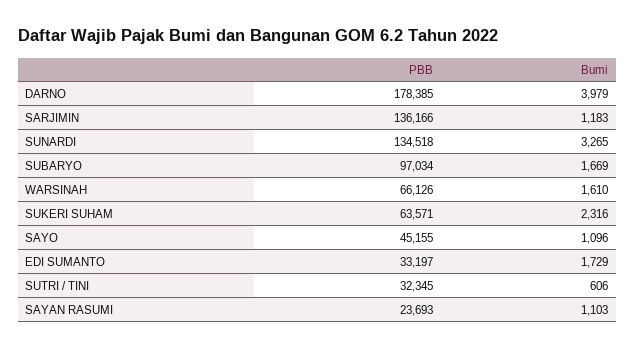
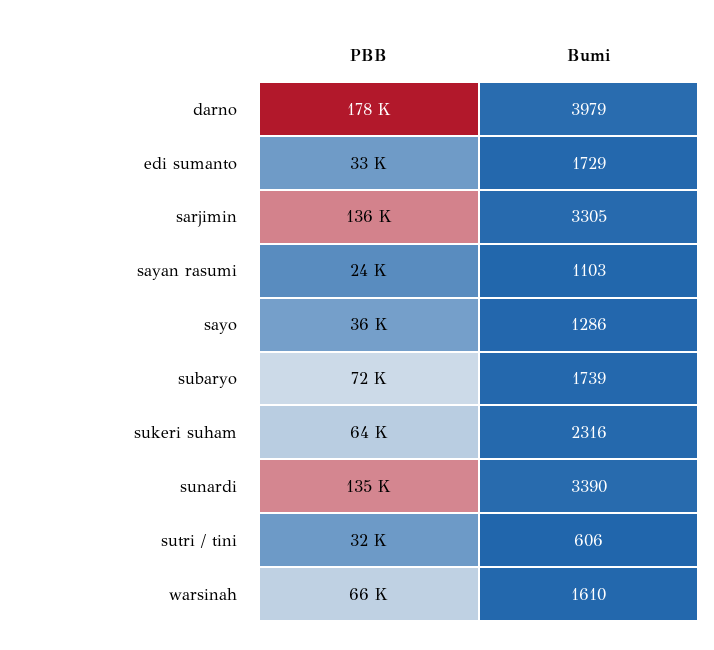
  {
    "PBB": {
      "DARNO": 178385,
      "SARJIMIN": 136166,
      "SUNARDI": 134518,
-     "SUBARYO": 97034,
+     "SUBARYO": 72000,
      "WARSINAH": 66126,
      "SUKERI SUHAM": 63571,
-     "SAYO": 45155,
+     "SAYO": 36000,
      "EDI SUMANTO": 33197,
      "SUTRI / TINI": 32345,
      "SAYAN RASUMI": 23693
    },
    "Bumi": {
      "DARNO": 3979,
-     "SARJIMIN": 1183,
+     "SARJIMIN": 3305,
-     "SUNARDI": 3265,
+     "SUNARDI": 3390,
-     "SUBARYO": 1669,
+     "SUBARYO": 1739,
      "WARSINAH": 1610,
      "SUKERI SUHAM": 2316,
-     "SAYO": 1096,
+     "SAYO": 1286,
      "EDI SUMANTO": 1729,
      "SUTRI / TINI": 606,
      "SAYAN RASUMI": 1103
    }
  }

